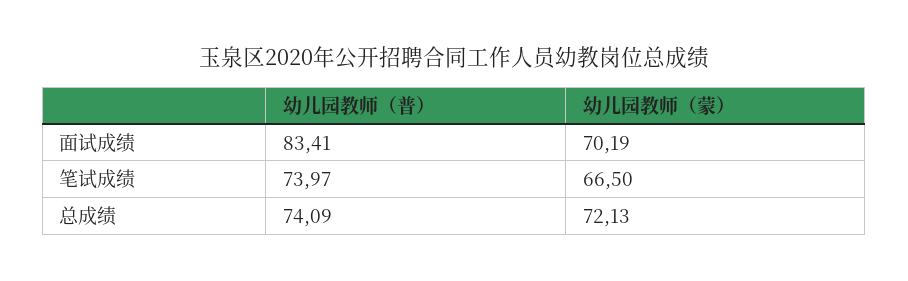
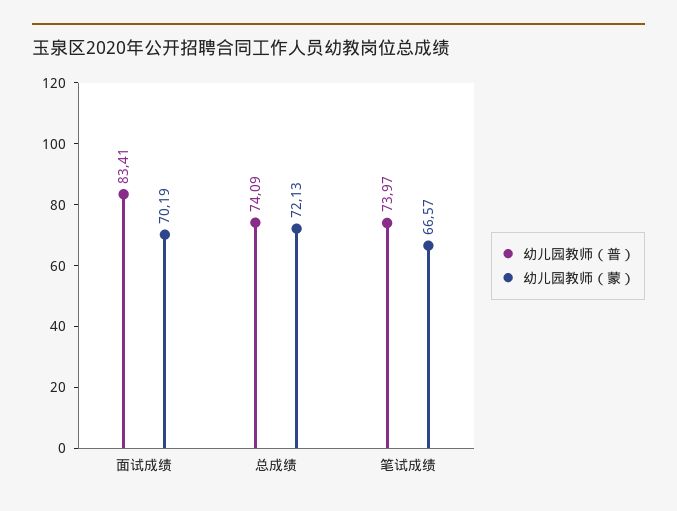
  {
    "幼儿园教师（普）": {
      "面试成绩": 83.41,
      "笔试成绩": 73.97,
      "总成绩": 74.09
    },
    "幼儿园教师（蒙）": {
      "面试成绩": 70.19,
-     "笔试成绩": 66.5,
+     "笔试成绩": 66.57,
      "总成绩": 72.13
    }
  }

